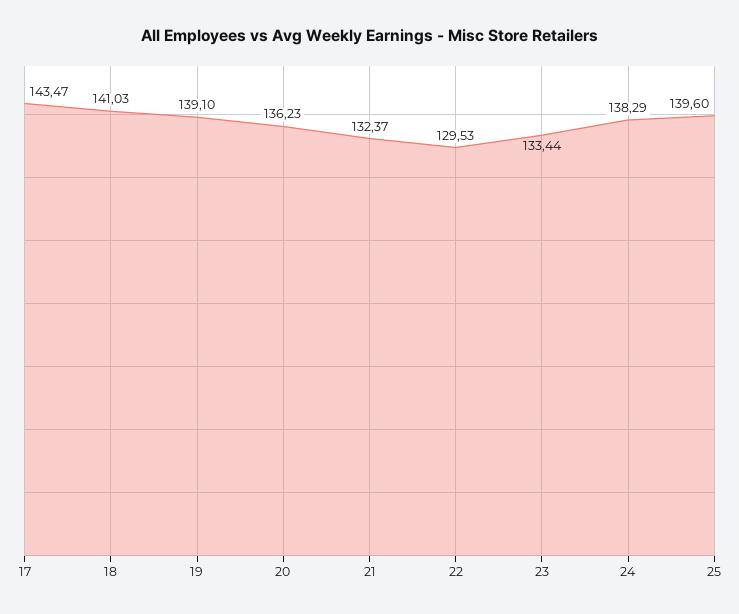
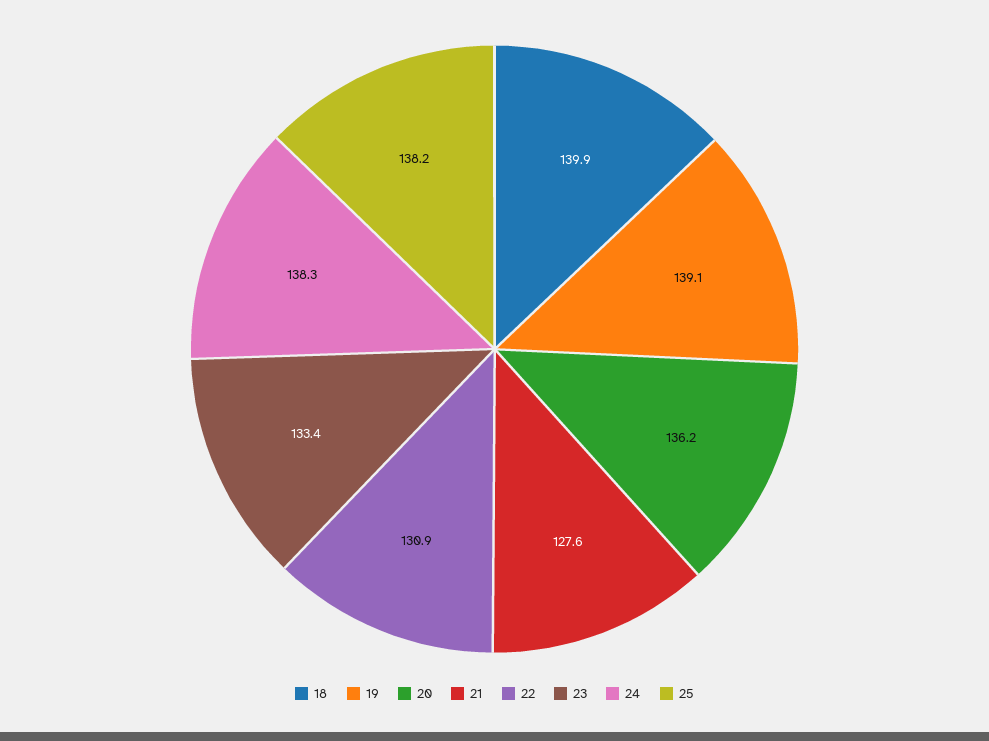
  {
-   "17": 143.47,
-   "18": 141.03,
+   "18": 139.9,
    "19": 139.1,
    "20": 136.23,
-   "21": 132.37,
+   "21": 127.6,
-   "22": 129.53,
+   "22": 130.9,
    "23": 133.44,
    "24": 138.29,
-   "25": 139.6
+   "25": 138.2
  }

